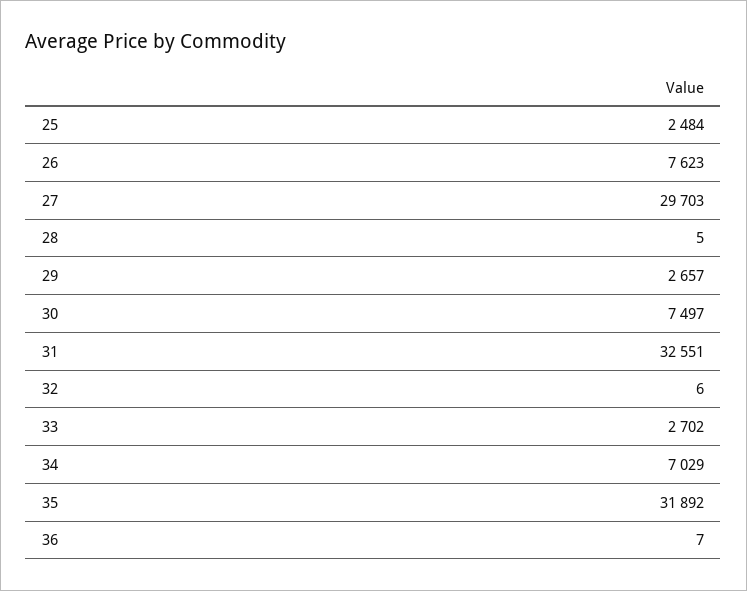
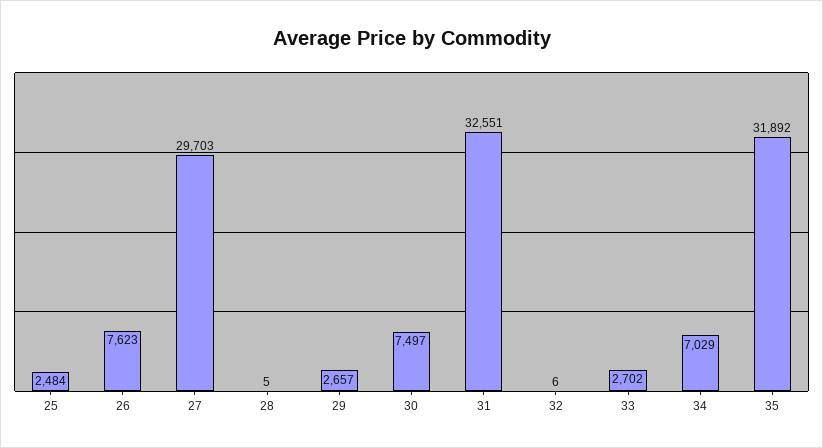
  {
    "25": 2484,
    "26": 7623,
    "27": 29703,
    "28": 5,
    "29": 2657,
    "30": 7497,
    "31": 32551,
    "32": 6,
    "33": 2702,
    "34": 7029,
-   "35": 31892,
+   "35": 31892
-   "36": 7
  }

